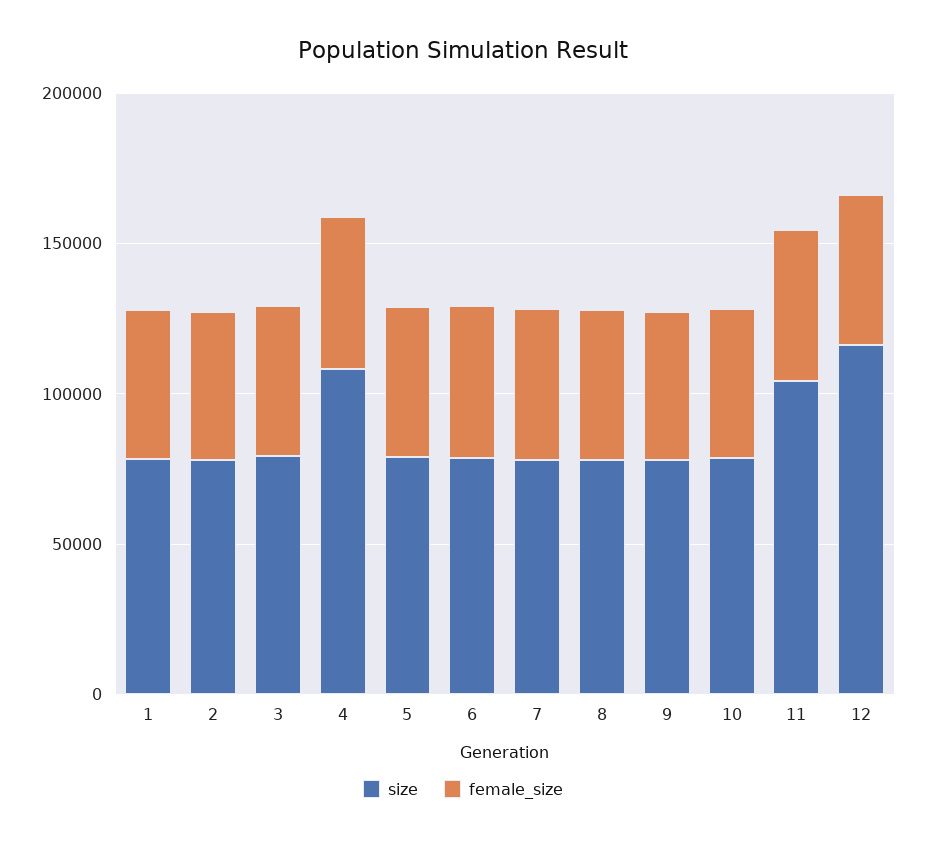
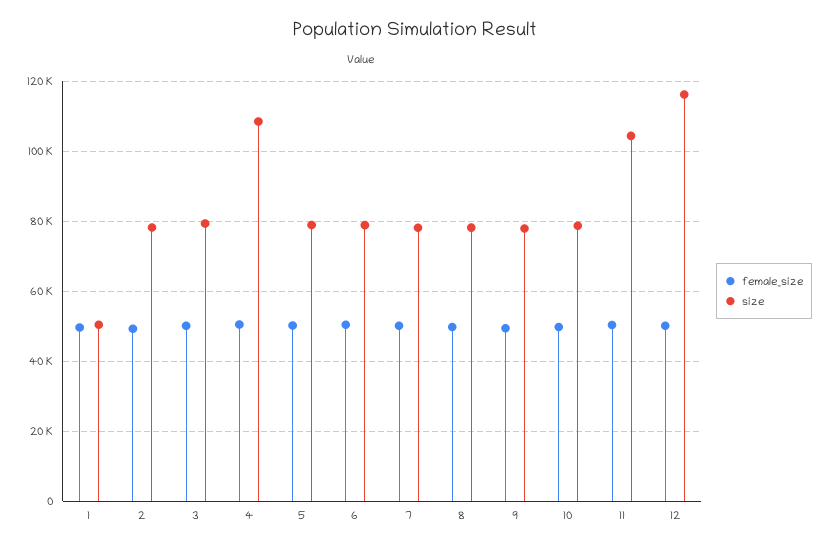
  {
    "size": {
-     "1": 80000,
+     "1": 50000,
      "2": 78000,
      "3": 80000,
      "4": 108000,
      "5": 78000,
      "6": 78000,
      "7": 78000,
      "8": 78000,
      "9": 78000,
      "10": 78000,
      "11": 104000,
      "12": 116000
    },
    "female_size": {
      "1": 50000,
      "2": 50000,
      "3": 50000,
      "4": 50000,
      "5": 50000,
      "6": 50000,
      "7": 50000,
      "8": 50000,
      "9": 50000,
      "10": 50000,
      "11": 50000,
      "12": 50000
    }
  }

